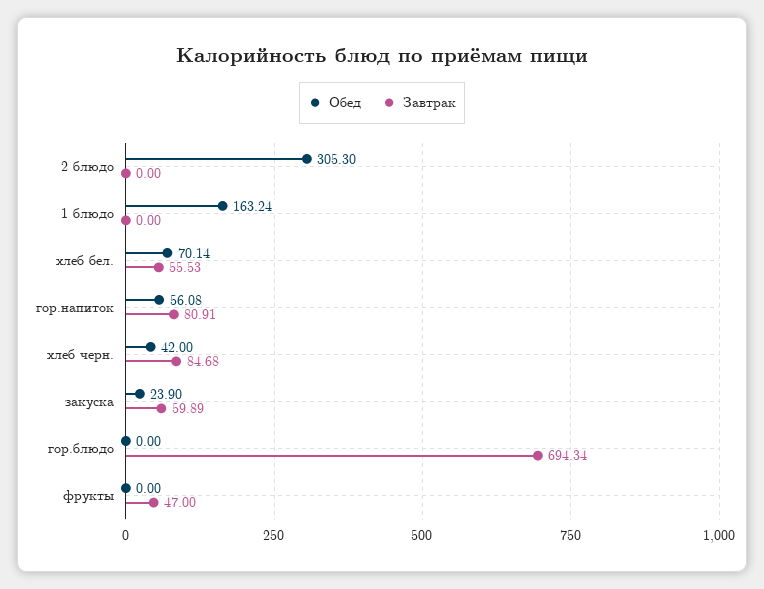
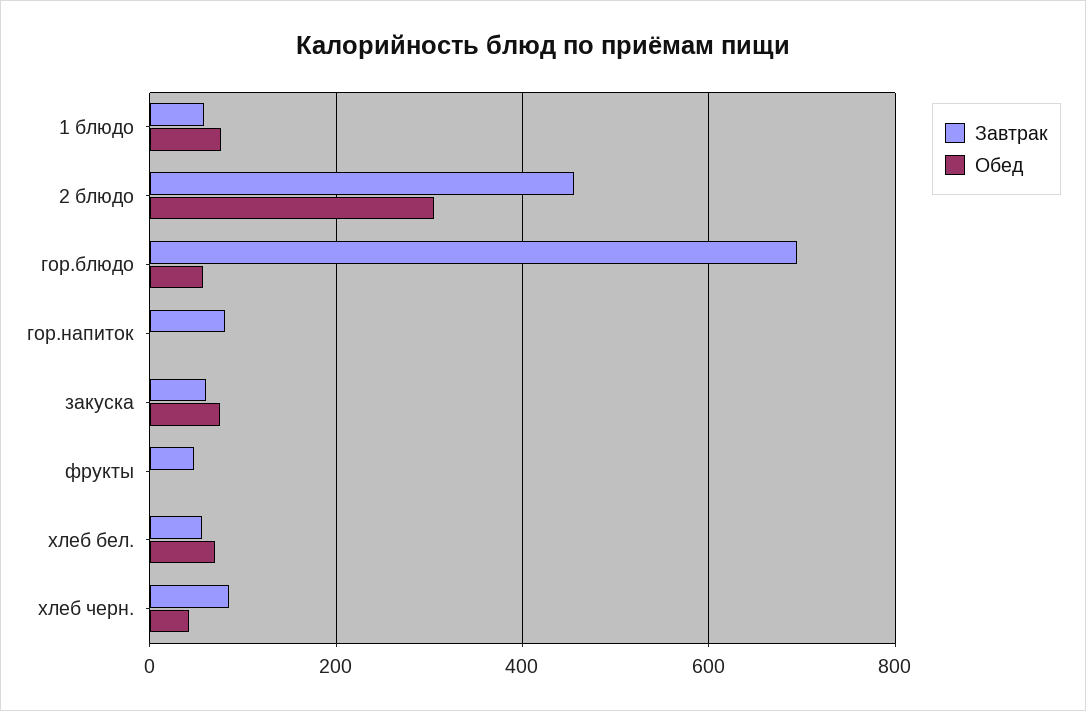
  {
    "Обед": {
      "2 блюдо": 305.3,
-     "1 блюдо": 163.24,
+     "1 блюдо": 80,
      "хлеб бел.": 70.14,
-     "гор.напиток": 56.08,
+     "гор.напиток": 0,
      "хлеб черн.": 42,
-     "закуска": 23.9,
+     "закуска": 80,
-     "гор.блюдо": 0,
+     "гор.блюдо": 60,
      "фрукты": 0
    },
    "Завтрак": {
-     "2 блюдо": 0,
+     "2 блюдо": 460,
-     "1 блюдо": 0,
+     "1 блюдо": 60,
      "хлеб бел.": 55.53,
      "гор.напиток": 80.91,
      "хлеб черн.": 84.68,
      "закуска": 59.89,
      "гор.блюдо": 694.34,
      "фрукты": 47
    }
  }

